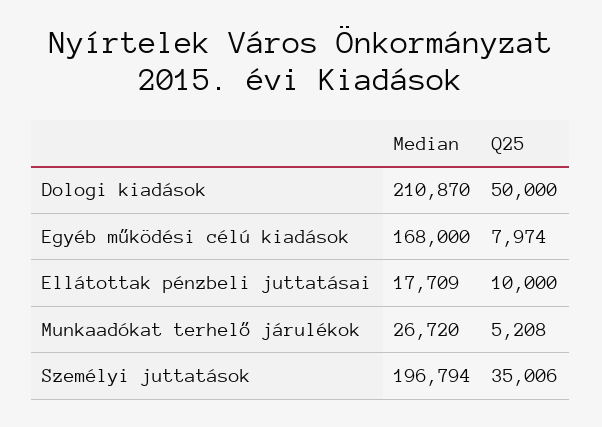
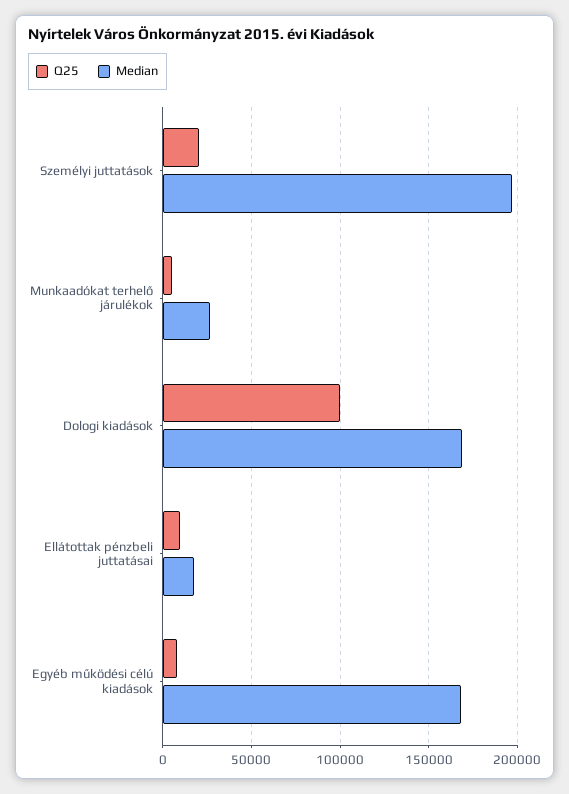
  {
    "Median": {
-     "Dologi kiadások": 210870,
+     "Dologi kiadások": 170000,
      "Egyéb működési célú kiadások": 168000,
      "Ellátottak pénzbeli juttatásai": 17709,
      "Munkaadókat terhelő járulékok": 26720,
      "Személyi juttatások": 196794
    },
    "Q25": {
-     "Dologi kiadások": 50000,
+     "Dologi kiadások": 100000,
      "Egyéb működési célú kiadások": 7974,
      "Ellátottak pénzbeli juttatásai": 10000,
      "Munkaadókat terhelő járulékok": 5208,
-     "Személyi juttatások": 35006
+     "Személyi juttatások": 20000
    }
  }

